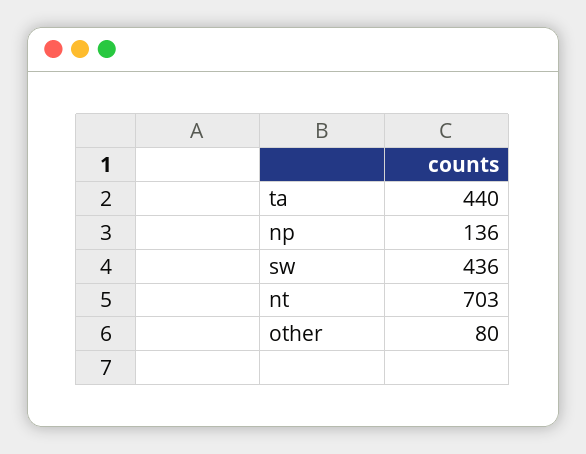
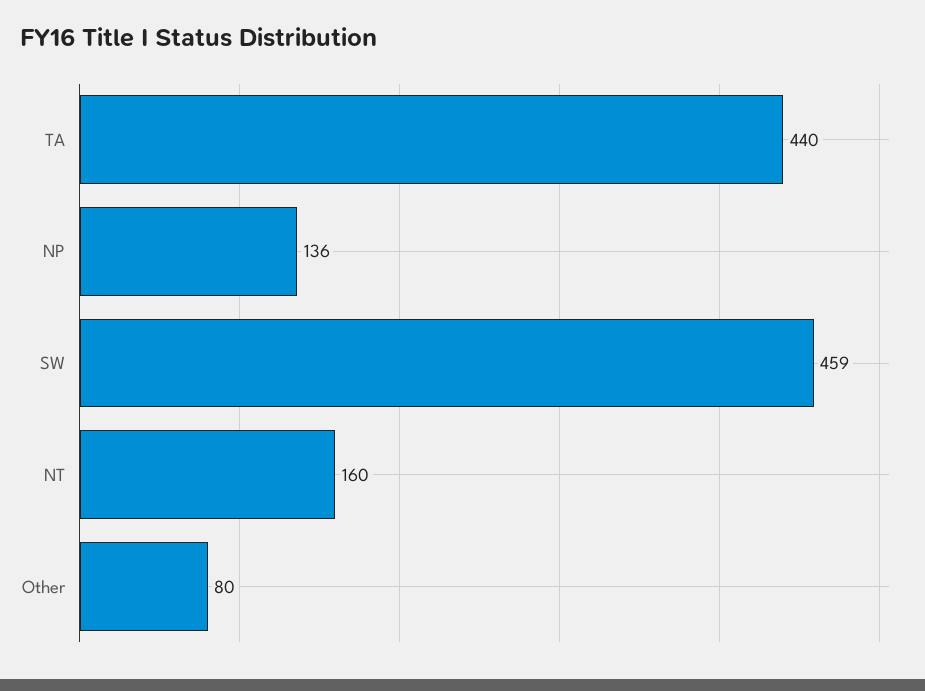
  {
    "ta": 440,
    "np": 136,
-   "sw": 436,
+   "sw": 459,
-   "nt": 703,
+   "nt": 160,
    "other": 80
  }

